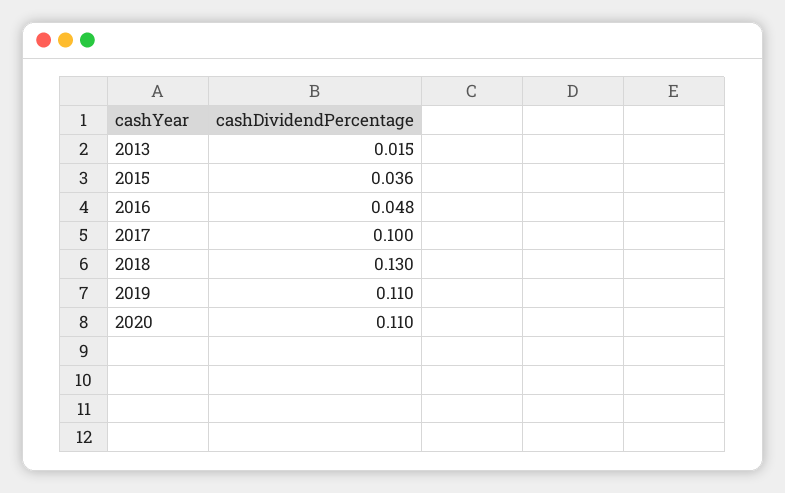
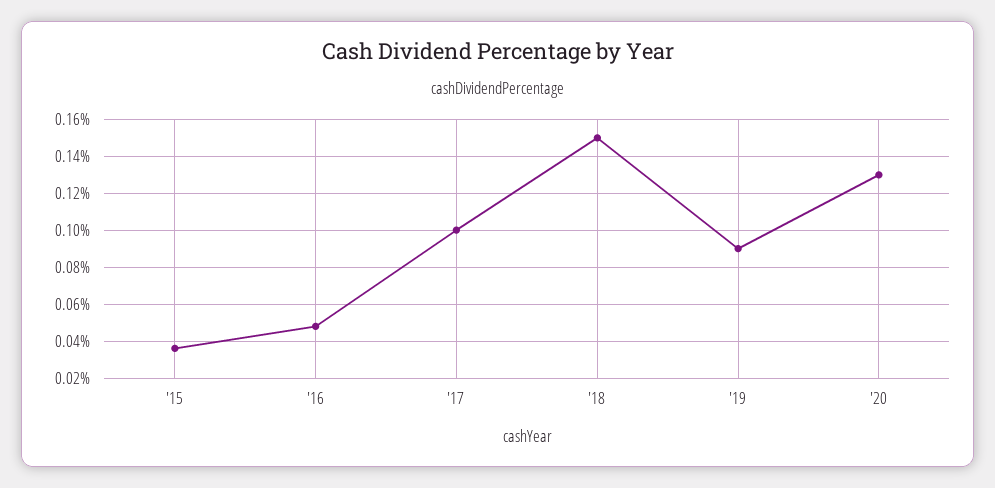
  {
-   "2013": 0.015,
    "2015": 0.036,
    "2016": 0.048,
    "2017": 0.1,
-   "2018": 0.13,
+   "2018": 0.15,
-   "2019": 0.11,
+   "2019": 0.09,
-   "2020": 0.11
+   "2020": 0.13
  }

